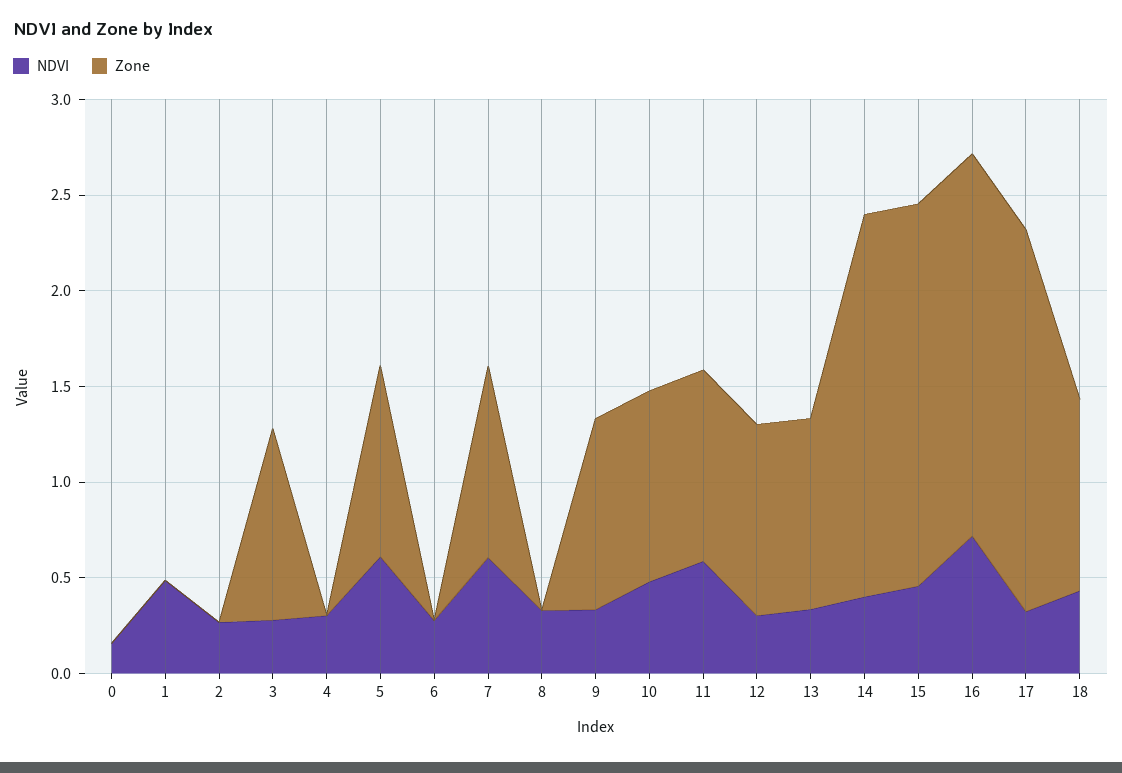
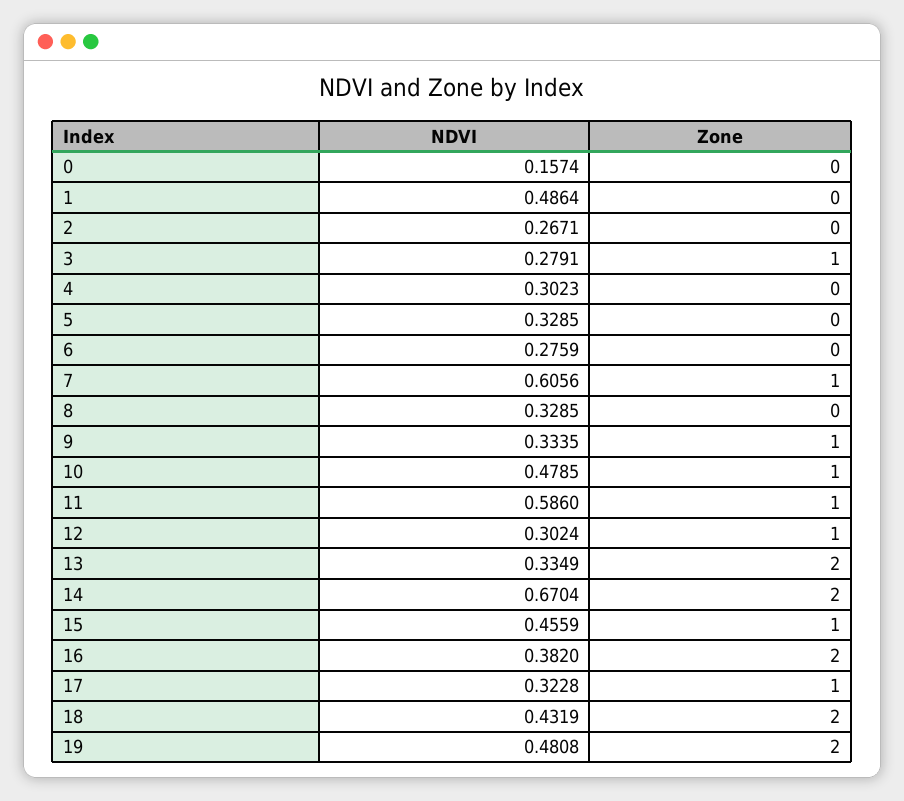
  {
    "NDVI": {
      "0": 0.1574,
      "1": 0.4864,
      "2": 0.2671,
      "3": 0.2791,
      "4": 0.3023,
-     "5": 0.6,
+     "5": 0.3285,
      "6": 0.2759,
      "7": 0.6056,
      "8": 0.3285,
      "9": 0.3335,
      "10": 0.4785,
      "11": 0.586,
      "12": 0.3024,
      "13": 0.3349,
-     "14": 0.4,
+     "14": 0.6704,
      "15": 0.4559,
-     "16": 0.7,
+     "16": 0.382,
      "17": 0.3228,
-     "18": 0.4319
+     "18": 0.4319,
+     "19": 0.4808
    },
    "Zone": {
      "0": 0,
      "1": 0,
      "2": 0,
      "3": 1,
      "4": 0,
-     "5": 1,
+     "5": 0,
      "6": 0,
      "7": 1,
      "8": 0,
      "9": 1,
      "10": 1,
      "11": 1,
      "12": 1,
-     "13": 1,
+     "13": 2,
      "14": 2,
-     "15": 2,
+     "15": 1,
      "16": 2,
-     "17": 2,
+     "17": 1,
-     "18": 1
+     "18": 2,
+     "19": 2
    }
  }

